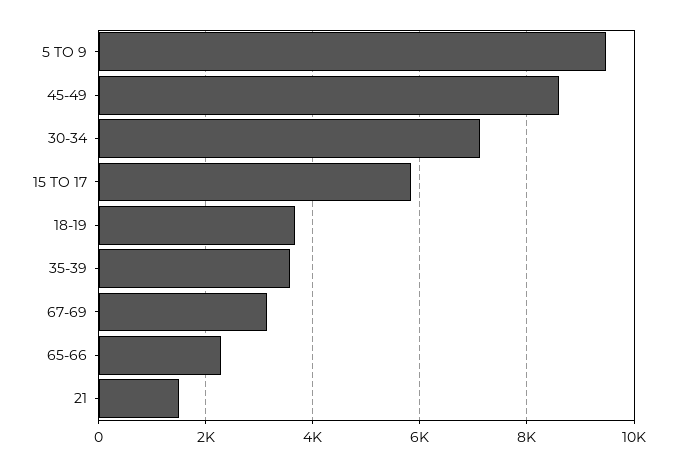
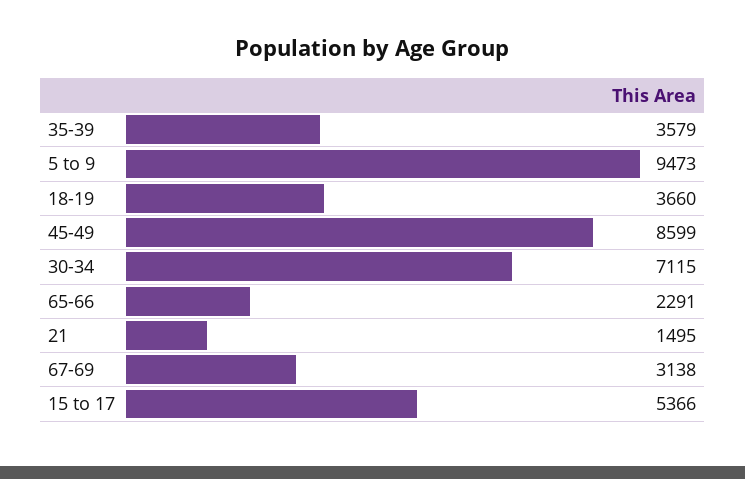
  {
    "5 TO 9": 9473,
    "45-49": 8599,
    "30-34": 7115,
-   "15 TO 17": 5800,
+   "15 TO 17": 5366,
    "18-19": 3660,
    "35-39": 3579,
    "67-69": 3138,
    "65-66": 2291,
    "21": 1495
  }

